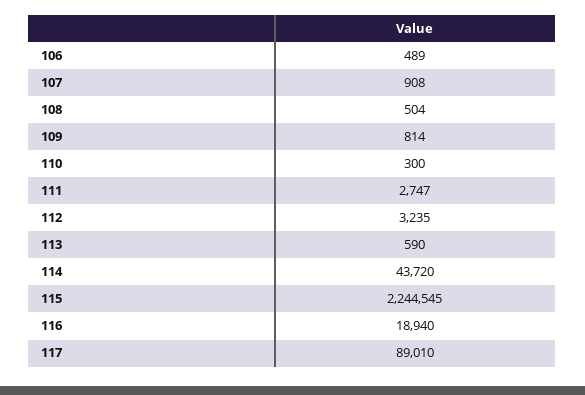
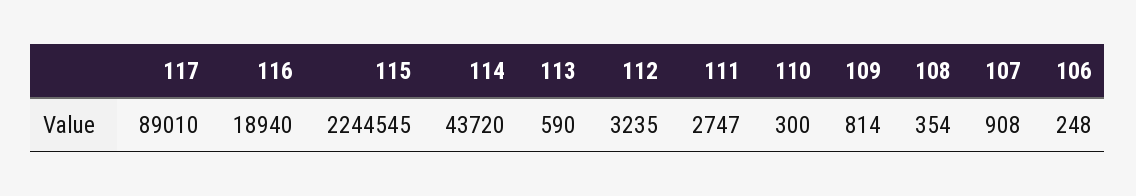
  {
-   "106": 489,
+   "106": 248,
    "107": 908,
-   "108": 504,
+   "108": 354,
    "109": 814,
    "110": 300,
    "111": 2747,
    "112": 3235,
    "113": 590,
    "114": 43720,
    "115": 2244545,
    "116": 18940,
    "117": 89010
  }

